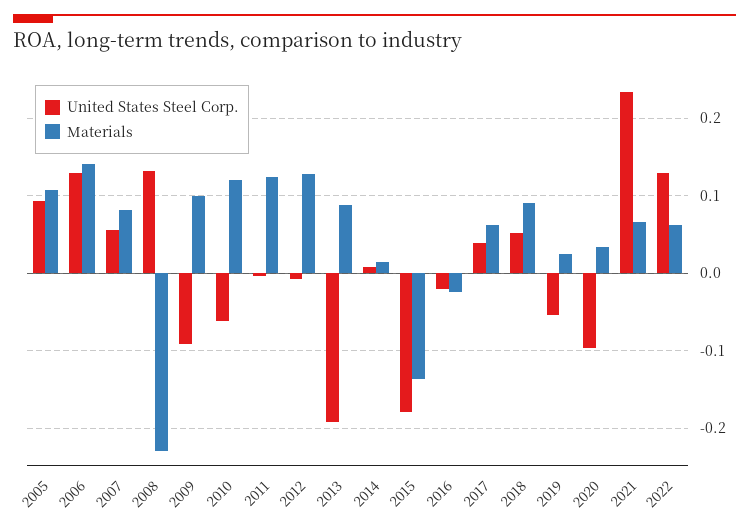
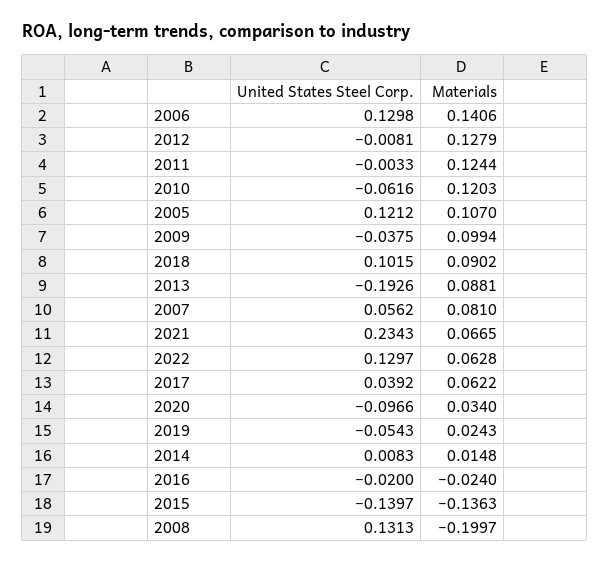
  {
    "United States Steel Corp.": {
-     "2005": 0.09,
+     "2005": 0.1212,
      "2006": 0.1298,
      "2007": 0.0562,
      "2008": 0.1313,
-     "2009": -0.09,
+     "2009": -0.0375,
      "2010": -0.0616,
      "2011": -0.0033,
      "2012": -0.0081,
      "2013": -0.1926,
      "2014": 0.0083,
-     "2015": -0.18,
+     "2015": -0.1397,
      "2016": -0.02,
      "2017": 0.0392,
-     "2018": 0.05,
+     "2018": 0.1015,
      "2019": -0.0543,
      "2020": -0.0966,
      "2021": 0.2343,
      "2022": 0.1297
    },
    "Materials": {
      "2005": 0.107,
      "2006": 0.1406,
      "2007": 0.081,
-     "2008": -0.23,
+     "2008": -0.1997,
      "2009": 0.0994,
      "2010": 0.1203,
      "2011": 0.1244,
      "2012": 0.1279,
      "2013": 0.0881,
      "2014": 0.0148,
      "2015": -0.1363,
      "2016": -0.024,
      "2017": 0.0622,
      "2018": 0.0902,
      "2019": 0.0243,
      "2020": 0.034,
      "2021": 0.0665,
      "2022": 0.0628
    }
  }

